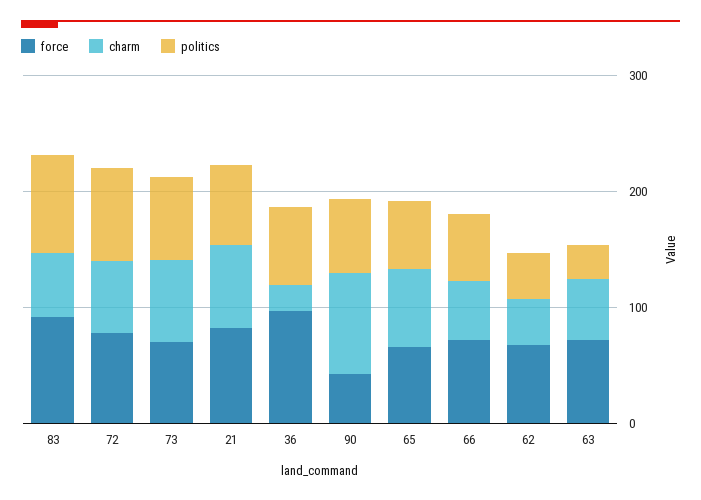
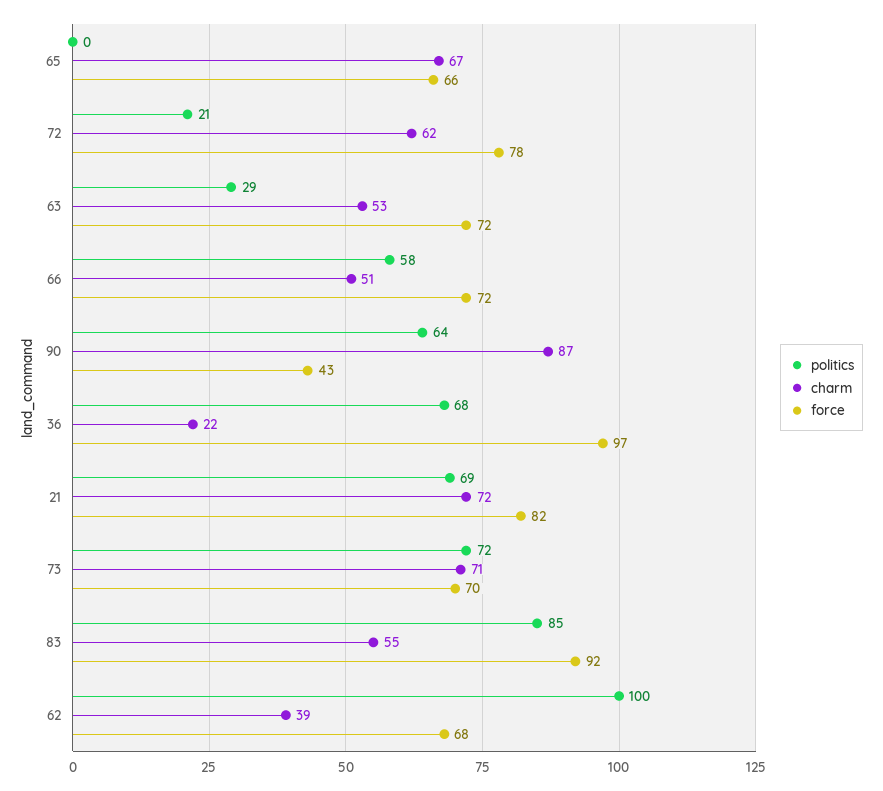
  {
    "force": {
      "83": 92,
      "72": 78,
      "73": 70,
      "21": 82,
      "36": 97,
      "90": 43,
      "65": 66,
      "66": 72,
      "62": 68,
      "63": 72
    },
    "charm": {
      "83": 55,
      "72": 62,
      "73": 71,
      "21": 72,
      "36": 22,
      "90": 87,
      "65": 67,
      "66": 51,
      "62": 39,
      "63": 53
    },
    "politics": {
      "83": 85,
-     "72": 80,
+     "72": 21,
      "73": 72,
      "21": 69,
      "36": 68,
      "90": 64,
-     "65": 60,
+     "65": 0,
      "66": 58,
-     "62": 40,
+     "62": 100,
      "63": 29
    }
  }

